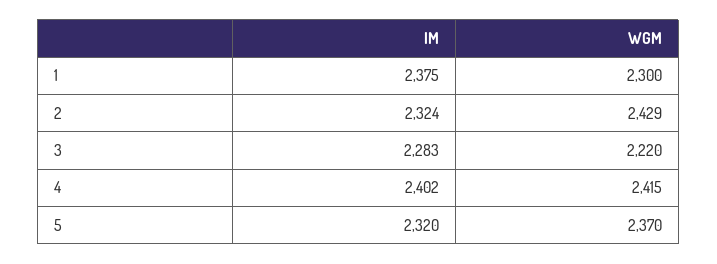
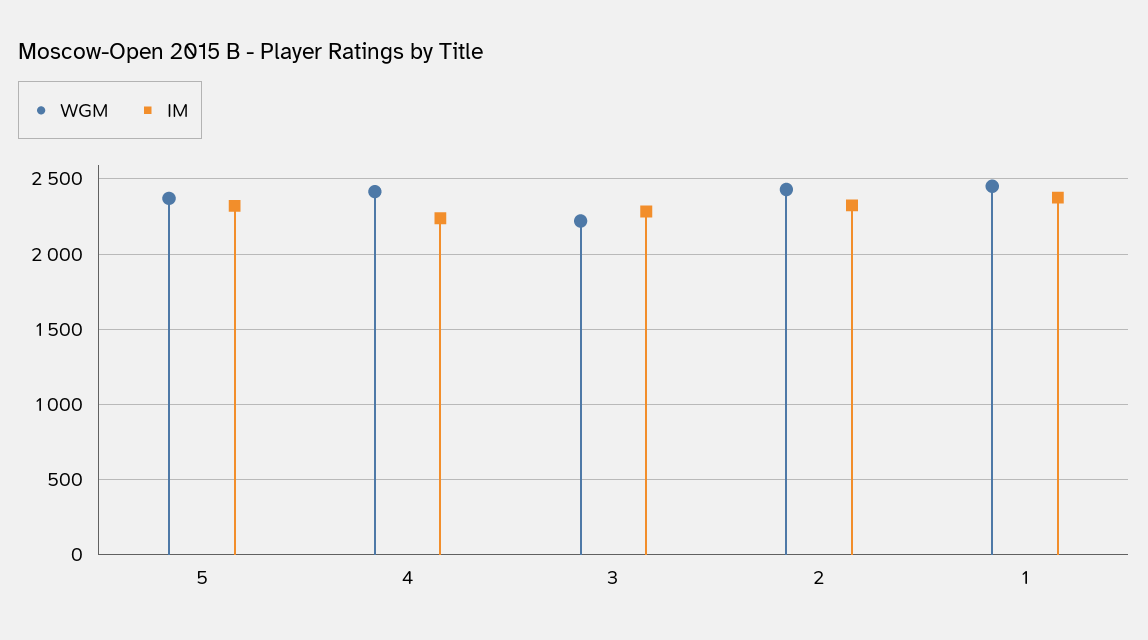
  {
    "IM": {
      "1": 2375,
      "2": 2324,
      "3": 2283,
-     "4": 2402,
+     "4": 2250,
      "5": 2320
    },
    "WGM": {
-     "1": 2300,
+     "1": 2450,
      "2": 2429,
      "3": 2220,
      "4": 2415,
      "5": 2370
    }
  }

